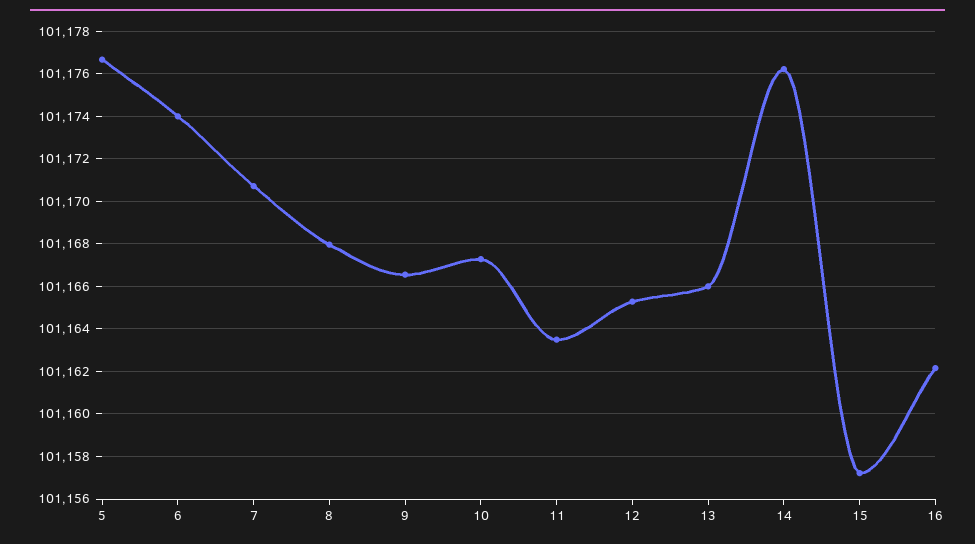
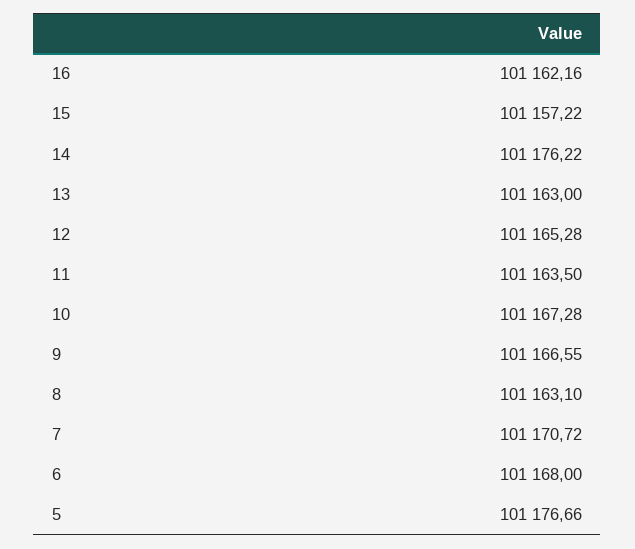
  {
    "5": 101176.66,
-   "6": 101174,
+   "6": 101168,
    "7": 101170.72,
-   "8": 101168,
+   "8": 101163.1,
    "9": 101166.55,
    "10": 101167.28,
    "11": 101163.5,
    "12": 101165.28,
-   "13": 101166,
+   "13": 101163,
    "14": 101176.22,
    "15": 101157.22,
    "16": 101162.16
  }

